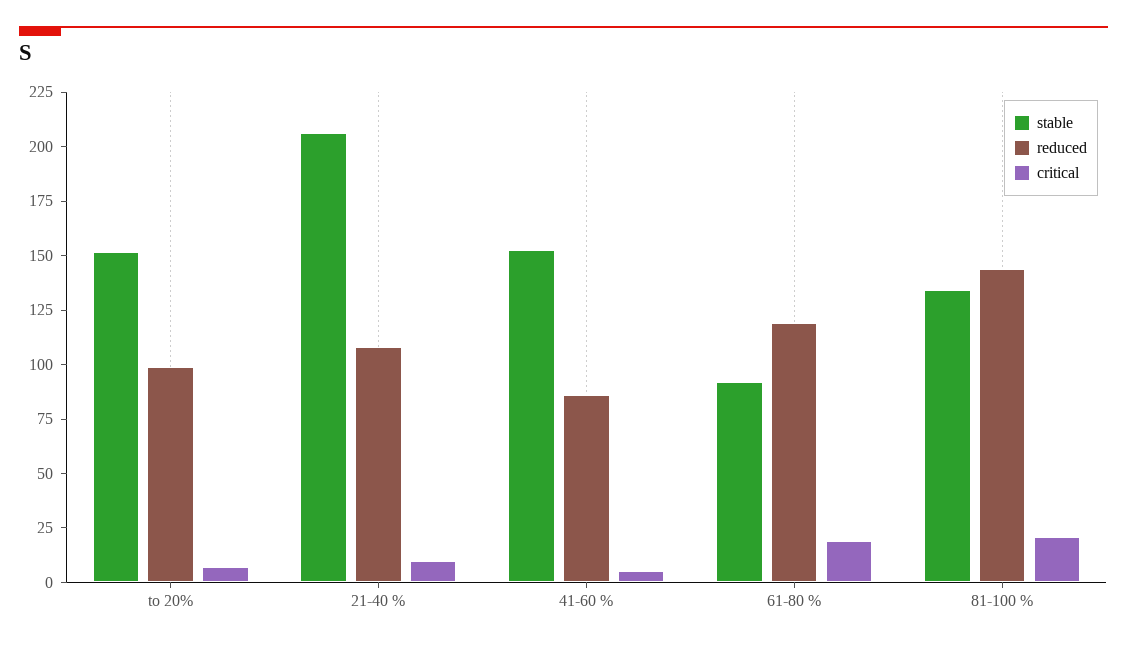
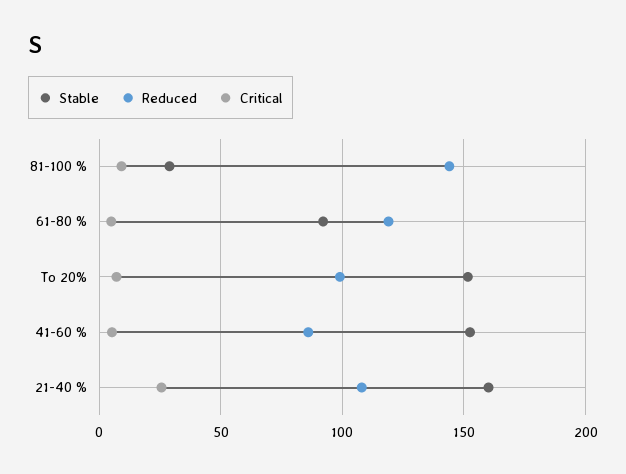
  {
    "stable": {
      "to 20%": 150,
-     "21-40 %": 205,
+     "21-40 %": 160,
      "41-60 %": 155,
      "61-80 %": 90,
-     "81-100 %": 135
+     "81-100 %": 30
    },
    "reduced": {
      "to 20%": 100,
      "21-40 %": 110,
      "41-60 %": 85,
      "61-80 %": 120,
      "81-100 %": 145
    },
    "critical": {
      "to 20%": 5,
-     "21-40 %": 10,
+     "21-40 %": 25,
      "41-60 %": 5,
-     "61-80 %": 20,
+     "61-80 %": 5,
-     "81-100 %": 20
+     "81-100 %": 10
    }
  }

